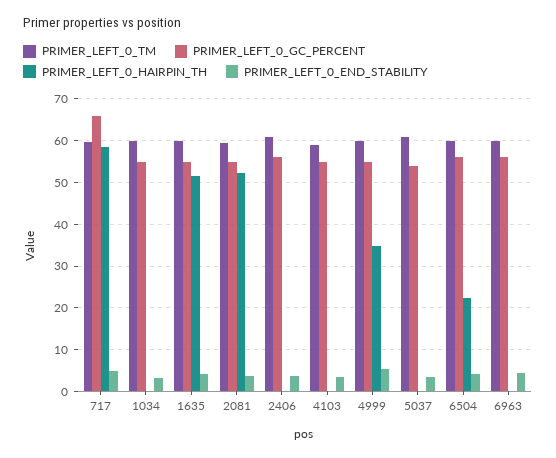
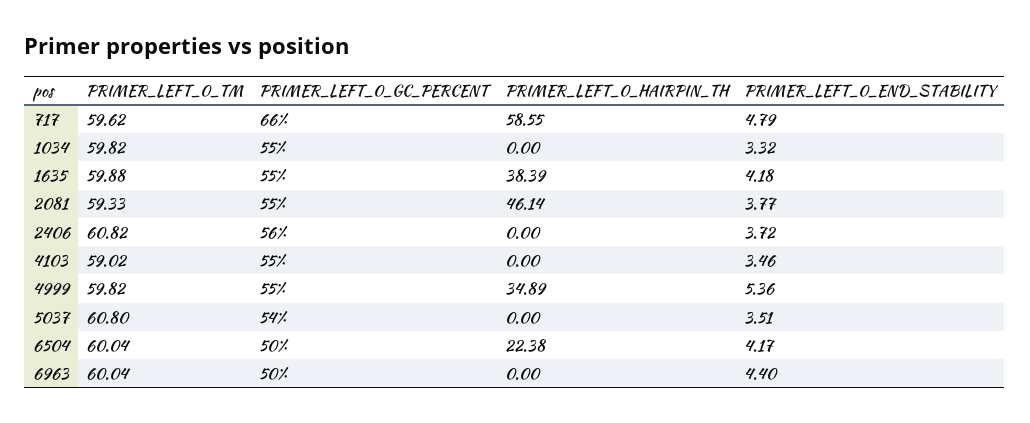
  {
    "PRIMER_LEFT_0_TM": {
      "717": 59.62,
      "1034": 59.82,
      "1635": 59.88,
      "2081": 59.33,
      "2406": 60.82,
      "4103": 59.02,
      "4999": 59.82,
      "5037": 60.8,
      "6504": 60.04,
      "6963": 60.04
    },
    "PRIMER_LEFT_0_GC_PERCENT": {
      "717": 66,
      "1034": 55,
      "1635": 55,
      "2081": 55,
      "2406": 56,
      "4103": 55,
      "4999": 55,
      "5037": 54,
-     "6504": 56,
+     "6504": 50,
-     "6963": 56
+     "6963": 50
    },
    "PRIMER_LEFT_0_HAIRPIN_TH": {
      "717": 58.55,
      "1034": 0,
-     "1635": 52,
+     "1635": 38.39,
-     "2081": 52,
+     "2081": 46.14,
      "2406": 0,
      "4103": 0,
      "4999": 34.89,
      "5037": 0,
      "6504": 22.38,
      "6963": 0
    },
    "PRIMER_LEFT_0_END_STABILITY": {
      "717": 4.79,
      "1034": 3.32,
      "1635": 4.18,
      "2081": 3.77,
      "2406": 3.72,
      "4103": 3.46,
      "4999": 5.36,
      "5037": 3.51,
      "6504": 4.17,
      "6963": 4.4
    }
  }

